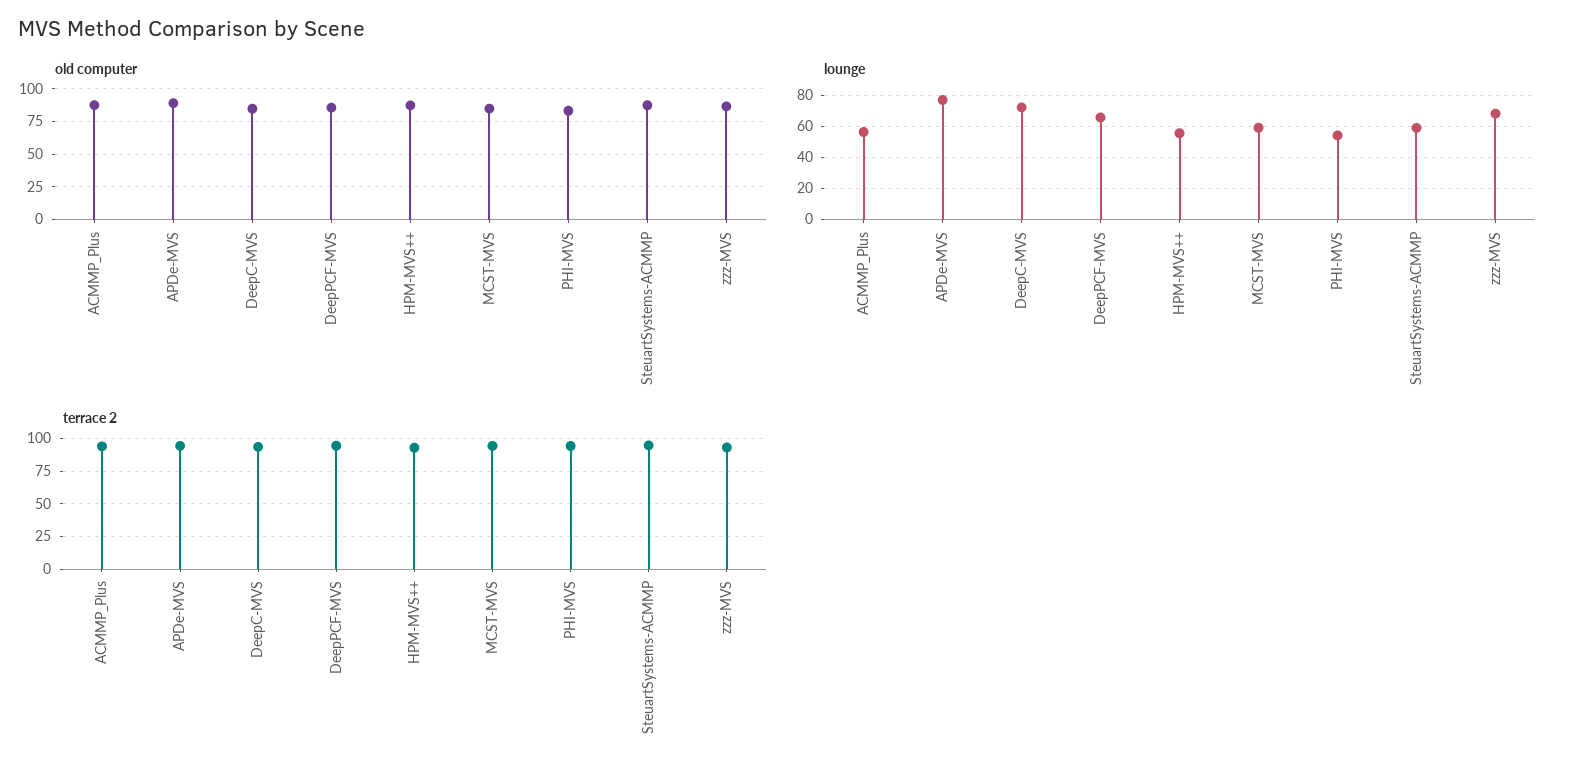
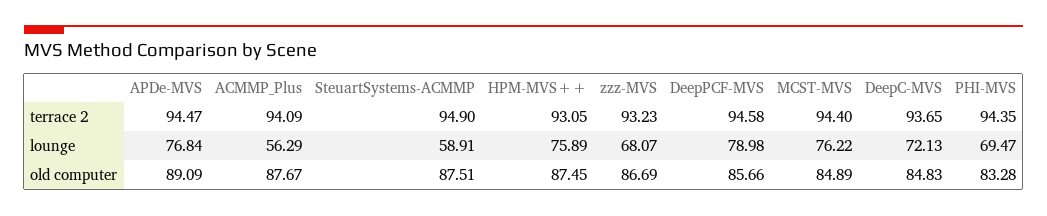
  {
    "old computer": {
      "ACMMP_Plus": 87.67,
      "APDe-MVS": 89.09,
      "DeepC-MVS": 84.83,
      "DeepPCF-MVS": 85.66,
      "HPM-MVS++": 87.45,
      "MCST-MVS": 84.89,
      "PHI-MVS": 83.28,
      "SteuartSystems-ACMMP": 87.51,
      "zzz-MVS": 86.69
    },
    "lounge": {
      "ACMMP_Plus": 56.29,
      "APDe-MVS": 76.84,
      "DeepC-MVS": 72.13,
-     "DeepPCF-MVS": 65,
+     "DeepPCF-MVS": 78.98,
-     "HPM-MVS++": 55,
+     "HPM-MVS++": 75.89,
-     "MCST-MVS": 60,
+     "MCST-MVS": 76.22,
-     "PHI-MVS": 55,
+     "PHI-MVS": 69.47,
      "SteuartSystems-ACMMP": 58.91,
      "zzz-MVS": 68.07
    },
    "terrace 2": {
      "ACMMP_Plus": 94.09,
      "APDe-MVS": 94.47,
      "DeepC-MVS": 93.65,
      "DeepPCF-MVS": 94.58,
      "HPM-MVS++": 93.05,
      "MCST-MVS": 94.4,
      "PHI-MVS": 94.35,
      "SteuartSystems-ACMMP": 94.9,
      "zzz-MVS": 93.23
    }
  }

